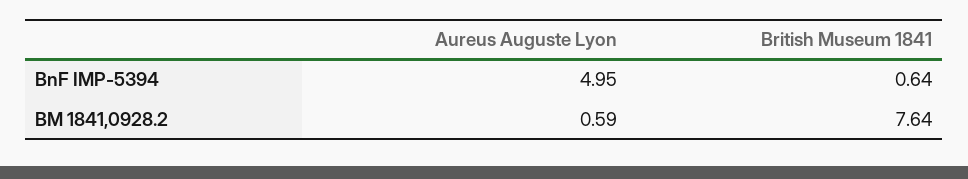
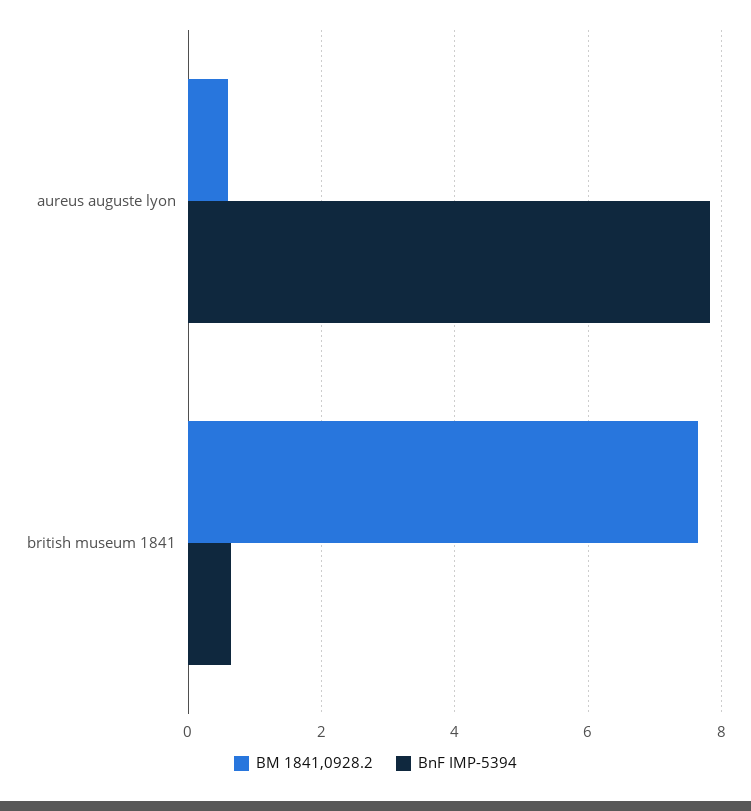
  {
    "BnF IMP-5394": {
-     "Aureus Auguste Lyon": 4.95,
+     "Aureus Auguste Lyon": 7.8,
      "British Museum 1841": 0.64
    },
    "BM 1841,0928.2": {
      "Aureus Auguste Lyon": 0.59,
      "British Museum 1841": 7.64
    }
  }

